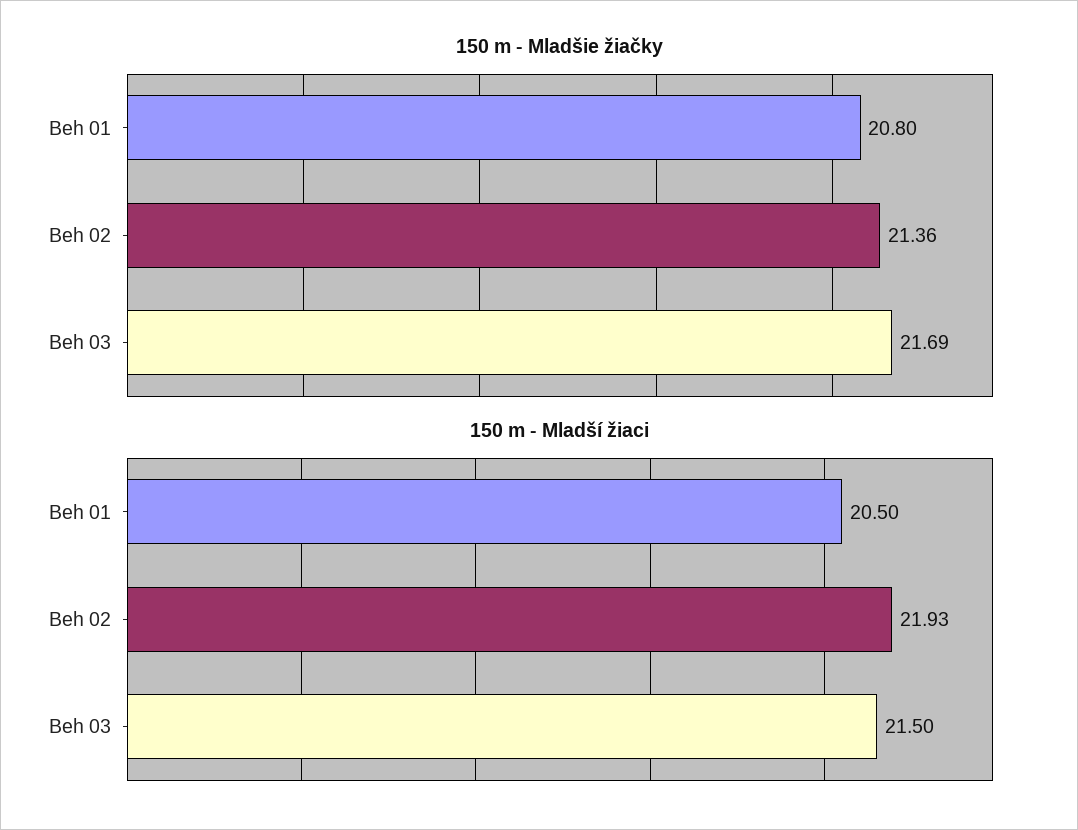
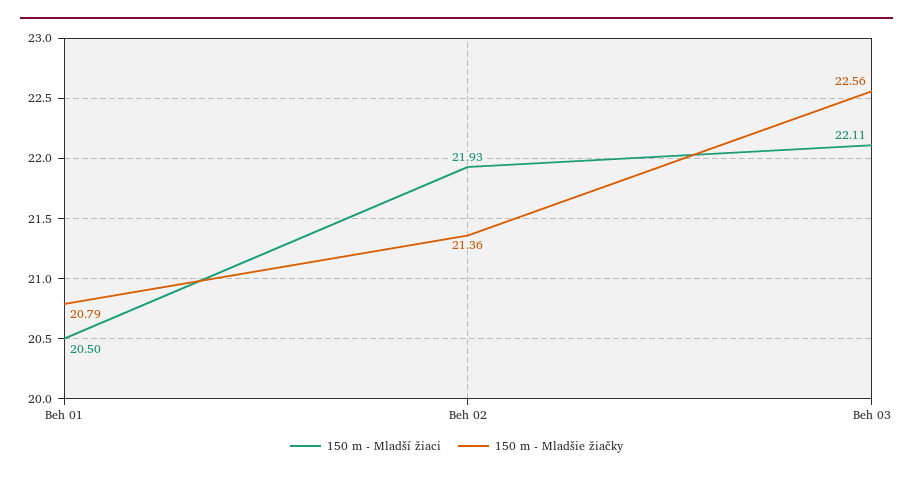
  {
    "150 m - Mladšie žiačky": {
-     "Beh 01": 20.8,
+     "Beh 01": 20.79,
      "Beh 02": 21.36,
-     "Beh 03": 21.69
+     "Beh 03": 22.56
    },
    "150 m - Mladší žiaci": {
      "Beh 01": 20.5,
      "Beh 02": 21.93,
-     "Beh 03": 21.5
+     "Beh 03": 22.11
    }
  }

